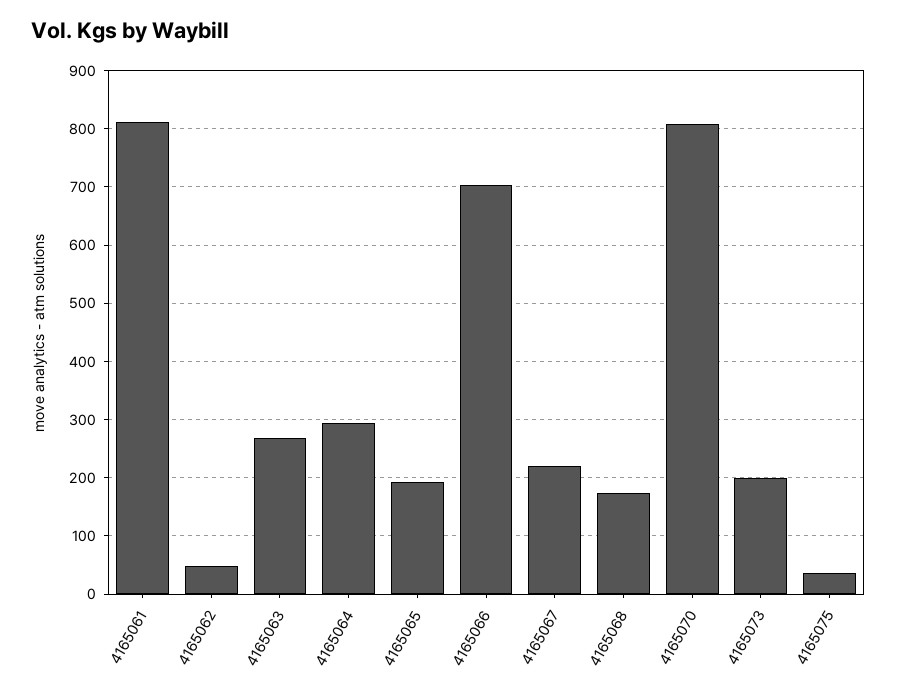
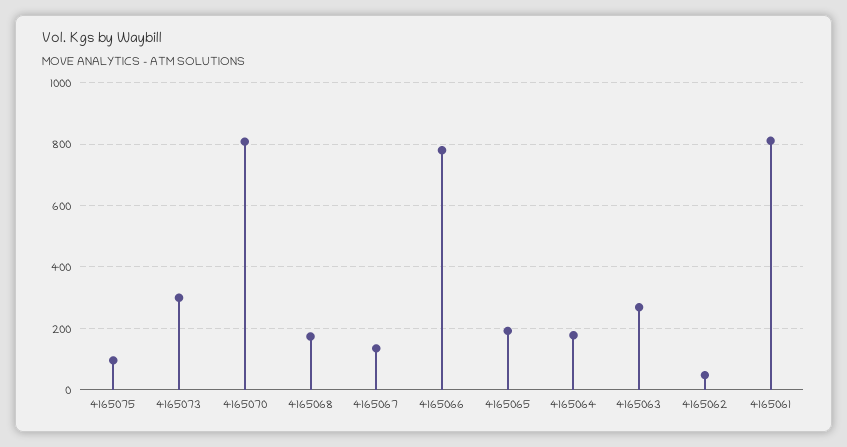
  {
    "4165061": 820,
    "4165062": 40,
    "4165063": 260,
-   "4165064": 300,
+   "4165064": 180,
    "4165065": 200,
-   "4165066": 700,
+   "4165066": 780,
-   "4165067": 220,
+   "4165067": 140,
    "4165068": 180,
    "4165070": 800,
-   "4165073": 200,
+   "4165073": 300,
-   "4165075": 40
+   "4165075": 100
  }

